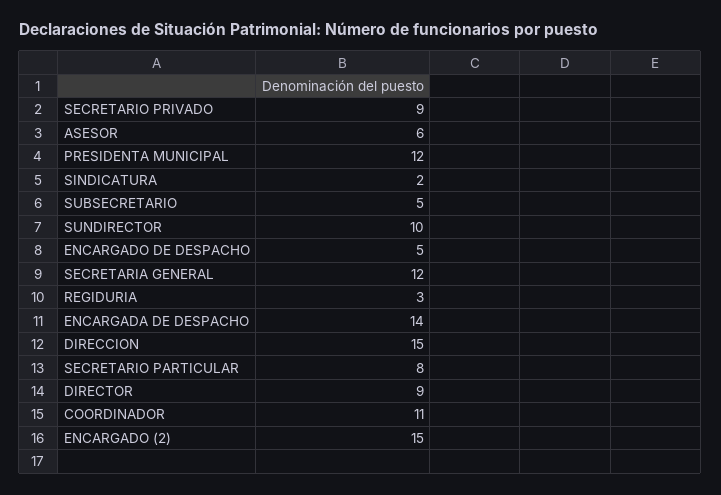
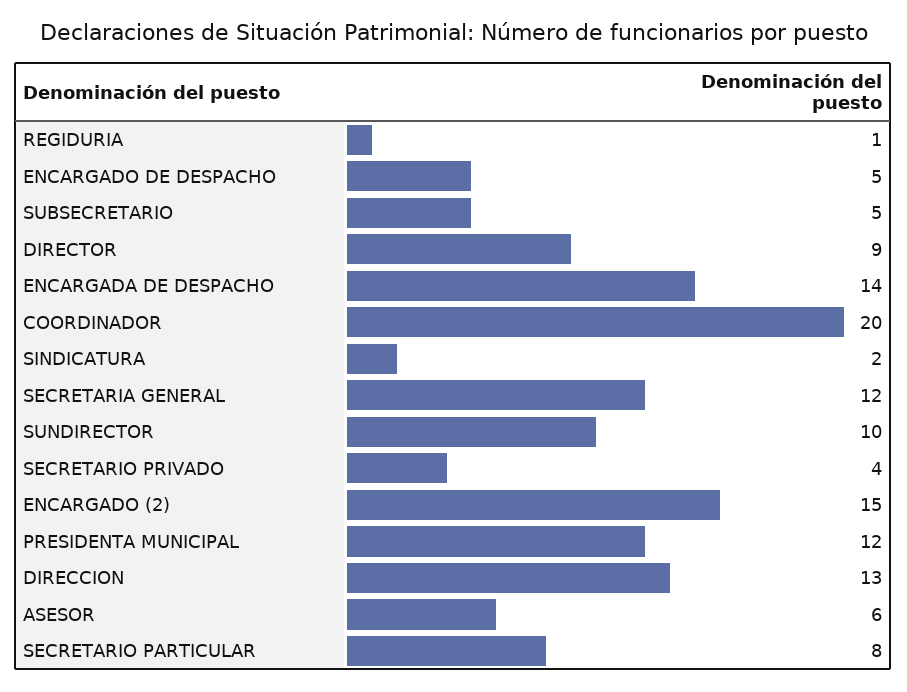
  {
-   "SECRETARIO PRIVADO": 9,
+   "SECRETARIO PRIVADO": 4,
    "ASESOR": 6,
    "PRESIDENTA MUNICIPAL": 12,
    "SINDICATURA": 2,
    "SUBSECRETARIO": 5,
    "SUNDIRECTOR": 10,
    "ENCARGADO DE DESPACHO": 5,
    "SECRETARIA GENERAL": 12,
-   "REGIDURIA": 3,
+   "REGIDURIA": 1,
    "ENCARGADA DE DESPACHO": 14,
-   "DIRECCION": 15,
+   "DIRECCION": 13,
    "SECRETARIO PARTICULAR": 8,
    "DIRECTOR": 9,
-   "COORDINADOR": 11,
+   "COORDINADOR": 20,
    "ENCARGADO (2)": 15
  }

